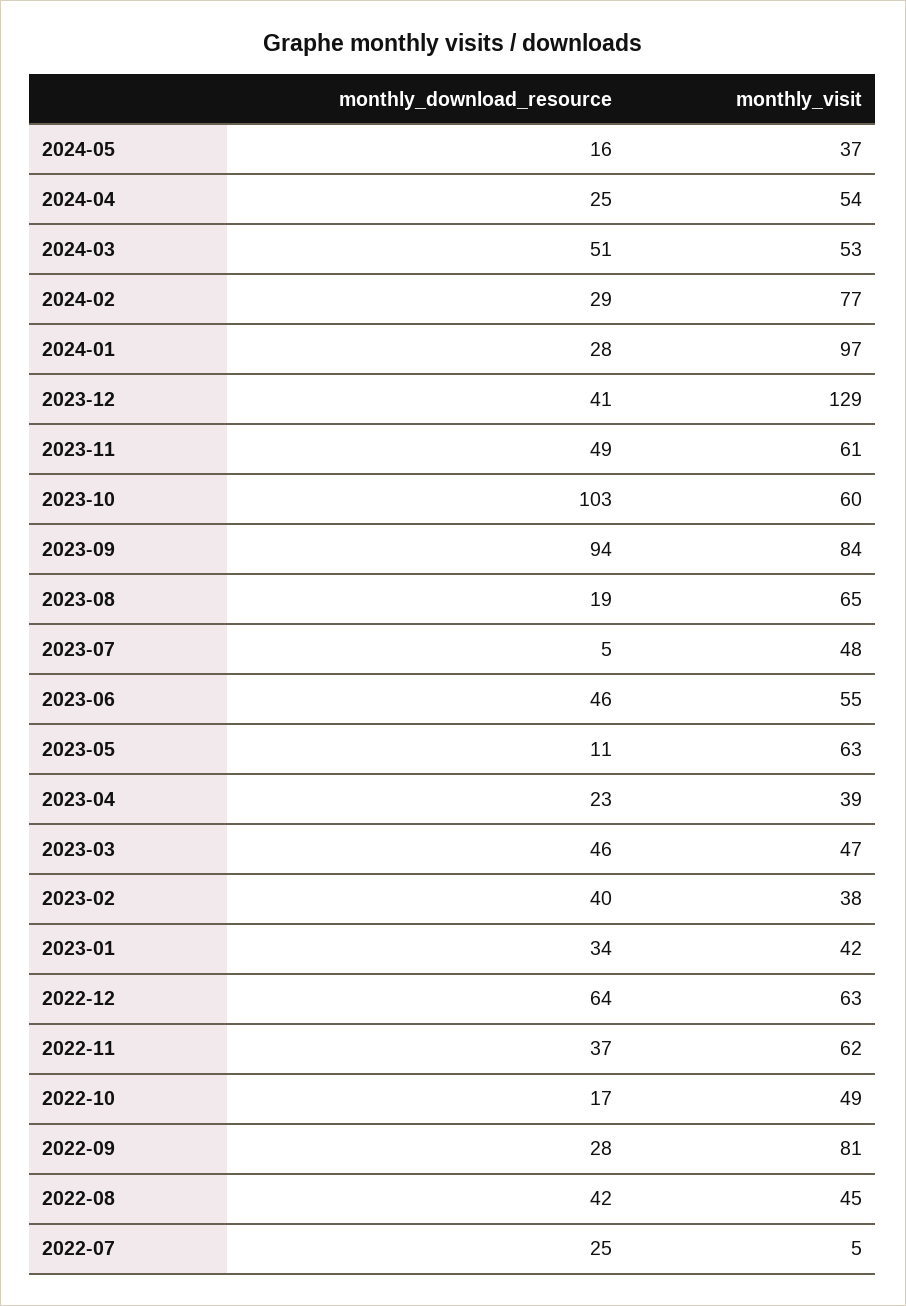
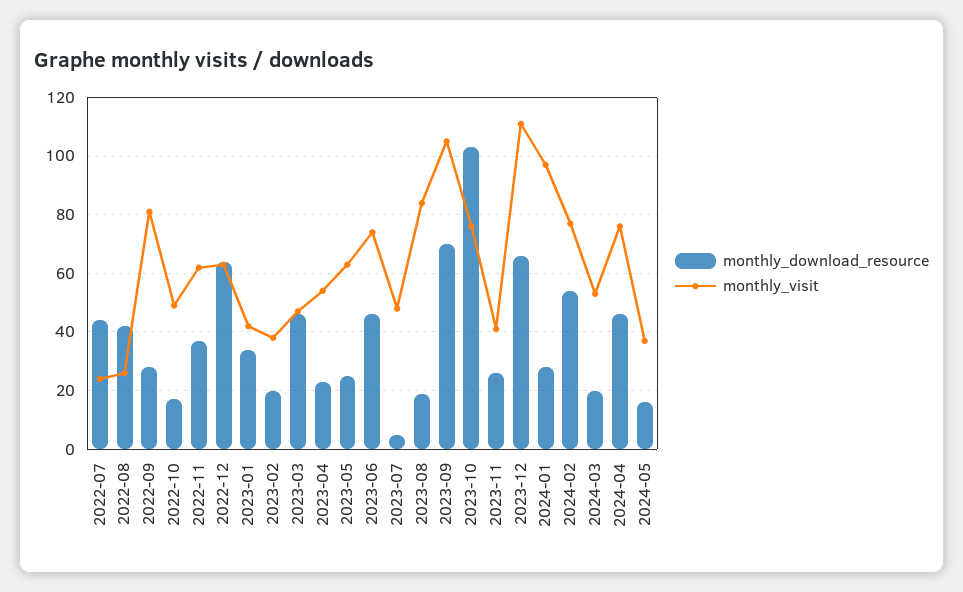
  {
    "monthly_download_resource": {
      "2024-05": 16,
-     "2024-04": 25,
+     "2024-04": 45,
-     "2024-03": 51,
+     "2024-03": 20,
-     "2024-02": 29,
+     "2024-02": 55,
      "2024-01": 28,
-     "2023-12": 41,
+     "2023-12": 65,
-     "2023-11": 49,
+     "2023-11": 25,
      "2023-10": 103,
-     "2023-09": 94,
+     "2023-09": 70,
      "2023-08": 19,
      "2023-07": 5,
      "2023-06": 46,
-     "2023-05": 11,
+     "2023-05": 25,
      "2023-04": 23,
      "2023-03": 46,
-     "2023-02": 40,
+     "2023-02": 20,
      "2023-01": 34,
      "2022-12": 64,
      "2022-11": 37,
      "2022-10": 17,
      "2022-09": 28,
      "2022-08": 42,
-     "2022-07": 25
+     "2022-07": 45
    },
    "monthly_visit": {
      "2024-05": 37,
-     "2024-04": 54,
+     "2024-04": 75,
      "2024-03": 53,
      "2024-02": 77,
      "2024-01": 97,
-     "2023-12": 129,
+     "2023-12": 110,
-     "2023-11": 61,
+     "2023-11": 40,
-     "2023-10": 60,
+     "2023-10": 75,
-     "2023-09": 84,
+     "2023-09": 105,
-     "2023-08": 65,
+     "2023-08": 85,
      "2023-07": 48,
-     "2023-06": 55,
+     "2023-06": 75,
      "2023-05": 63,
-     "2023-04": 39,
+     "2023-04": 55,
      "2023-03": 47,
      "2023-02": 38,
      "2023-01": 42,
      "2022-12": 63,
      "2022-11": 62,
      "2022-10": 49,
      "2022-09": 81,
-     "2022-08": 45,
+     "2022-08": 25,
-     "2022-07": 5
+     "2022-07": 25
    }
  }

